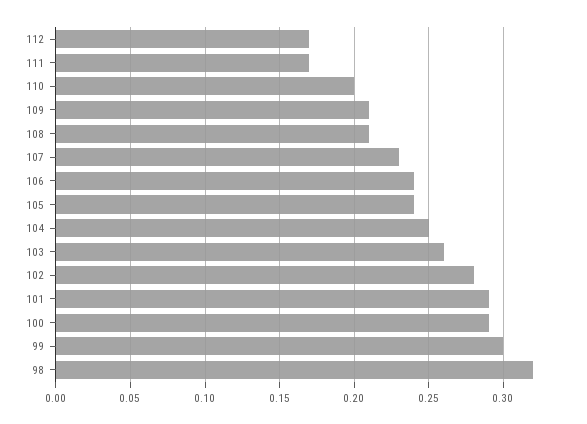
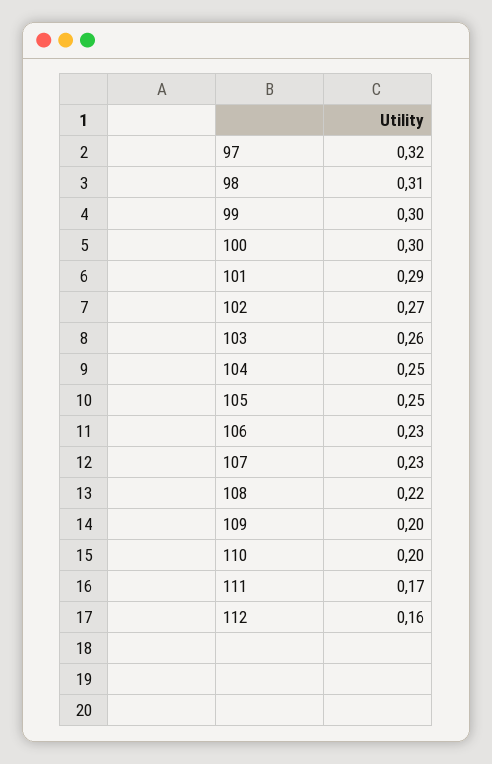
  {
-   "112": 0.17,
+   "112": 0.16,
    "111": 0.17,
    "110": 0.2,
-   "109": 0.21,
+   "109": 0.2,
-   "108": 0.21,
+   "108": 0.22,
    "107": 0.23,
-   "106": 0.24,
+   "106": 0.23,
-   "105": 0.24,
+   "105": 0.25,
    "104": 0.25,
    "103": 0.26,
-   "102": 0.28,
+   "102": 0.27,
    "101": 0.29,
-   "100": 0.29,
+   "100": 0.3,
    "99": 0.3,
-   "98": 0.32
+   "98": 0.31,
+   "97": 0.32
  }

